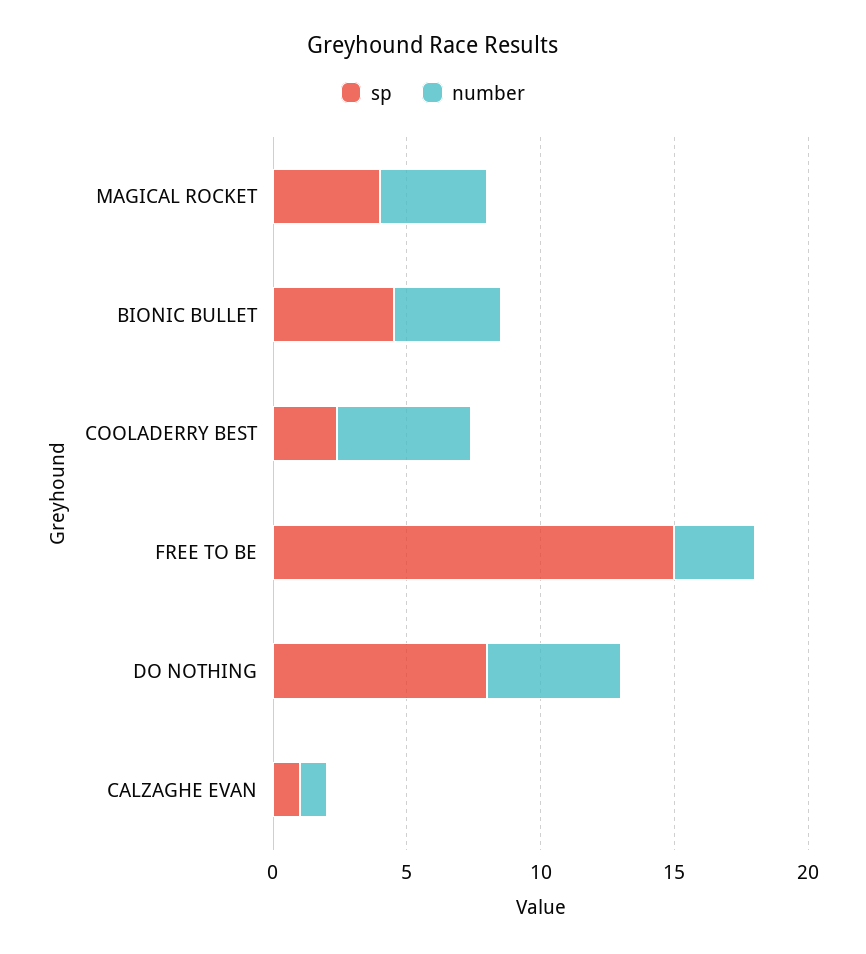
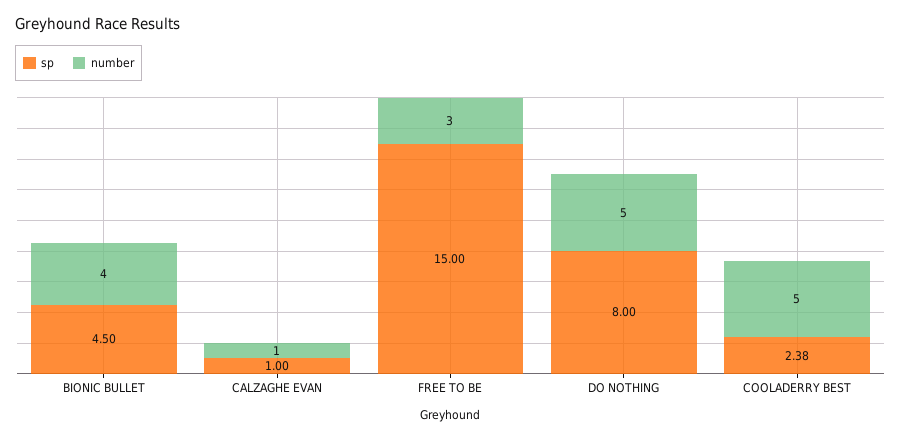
  {
    "sp": {
-     "MAGICAL ROCKET": 4,
      "BIONIC BULLET": 4.5,
      "COOLADERRY BEST": 2.38,
      "FREE TO BE": 15,
      "DO NOTHING": 8,
      "CALZAGHE EVAN": 1
    },
    "number": {
-     "MAGICAL ROCKET": 4,
      "BIONIC BULLET": 4,
      "COOLADERRY BEST": 5,
      "FREE TO BE": 3,
      "DO NOTHING": 5,
      "CALZAGHE EVAN": 1
    }
  }

